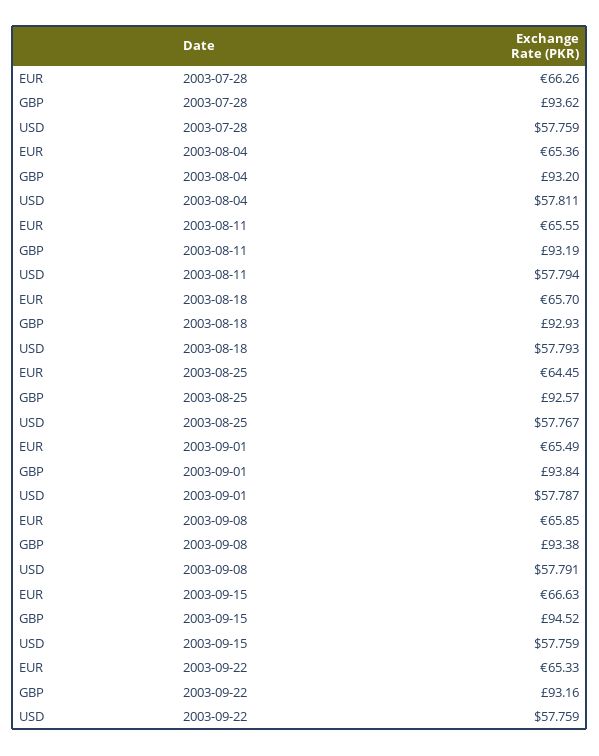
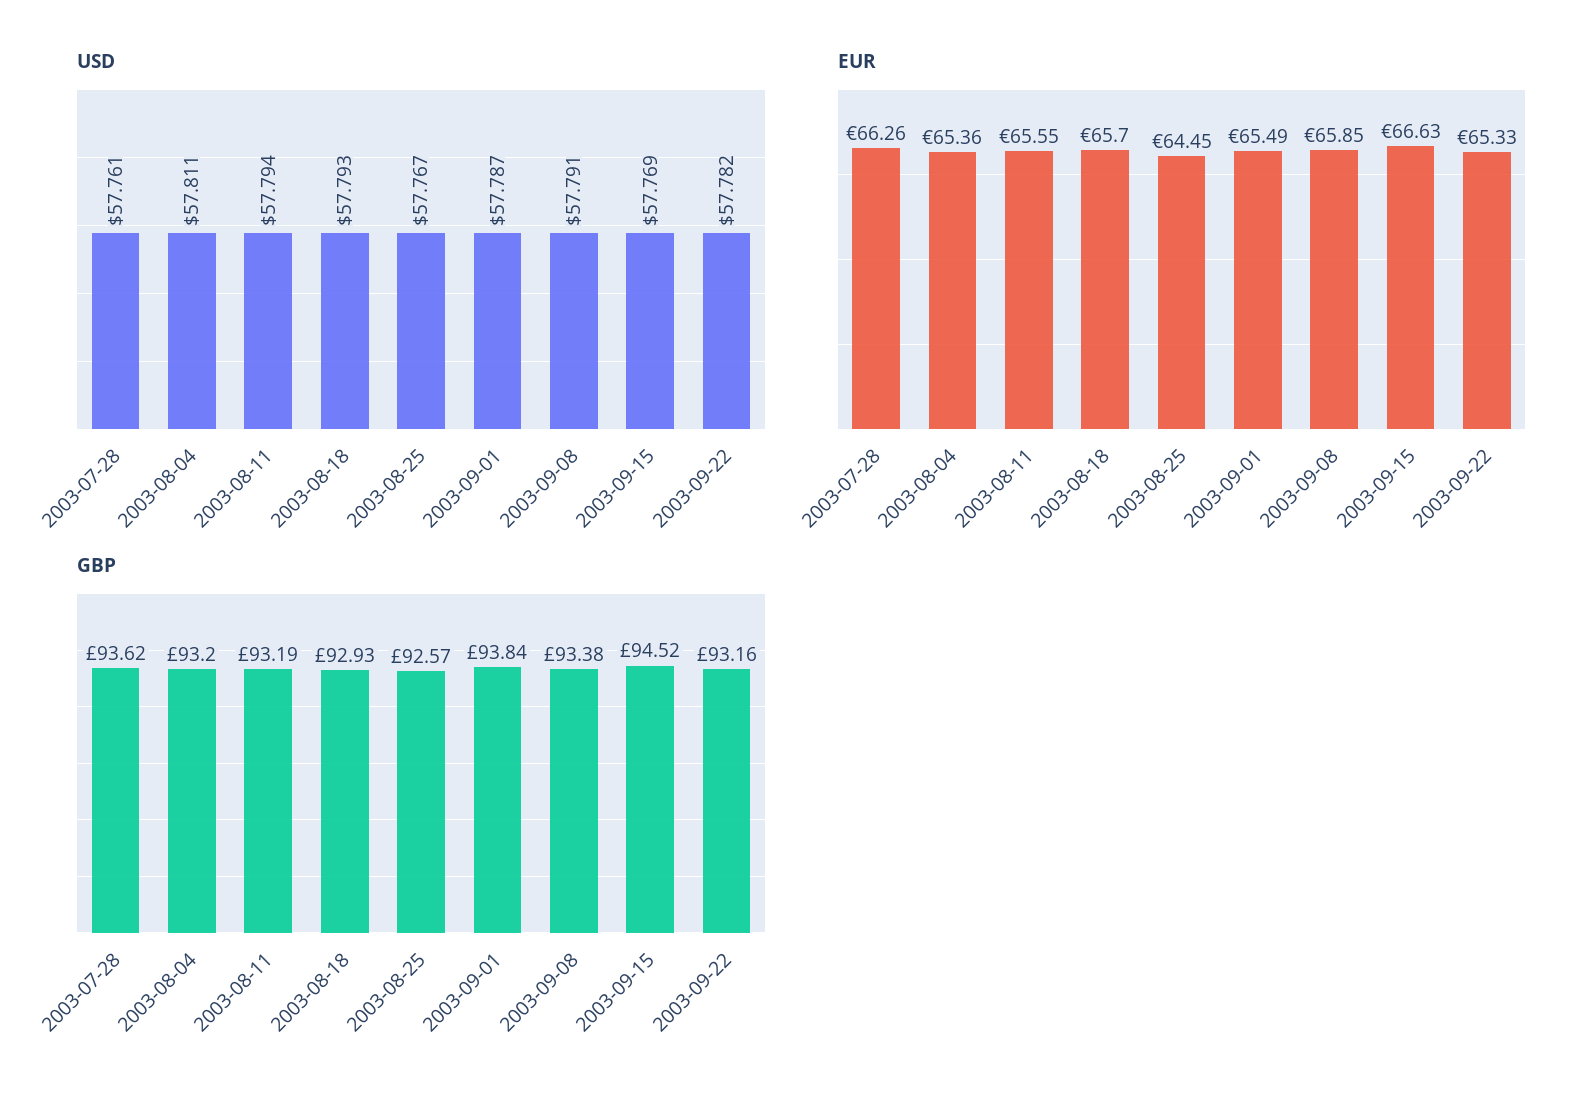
  {
    "EUR": {
      "2003-07-28": 66.26,
      "2003-08-04": 65.36,
      "2003-08-11": 65.55,
      "2003-08-18": 65.7,
      "2003-08-25": 64.45,
      "2003-09-01": 65.49,
      "2003-09-08": 65.85,
      "2003-09-15": 66.63,
      "2003-09-22": 65.33
    },
    "GBP": {
      "2003-07-28": 93.62,
      "2003-08-04": 93.2,
      "2003-08-11": 93.19,
      "2003-08-18": 92.93,
      "2003-08-25": 92.57,
      "2003-09-01": 93.84,
      "2003-09-08": 93.38,
      "2003-09-15": 94.52,
      "2003-09-22": 93.16
    },
    "USD": {
-     "2003-07-28": 57.759,
+     "2003-07-28": 57.761,
      "2003-08-04": 57.811,
      "2003-08-11": 57.794,
      "2003-08-18": 57.793,
      "2003-08-25": 57.767,
      "2003-09-01": 57.787,
      "2003-09-08": 57.791,
-     "2003-09-15": 57.759,
+     "2003-09-15": 57.769,
-     "2003-09-22": 57.759
+     "2003-09-22": 57.782
    }
  }

